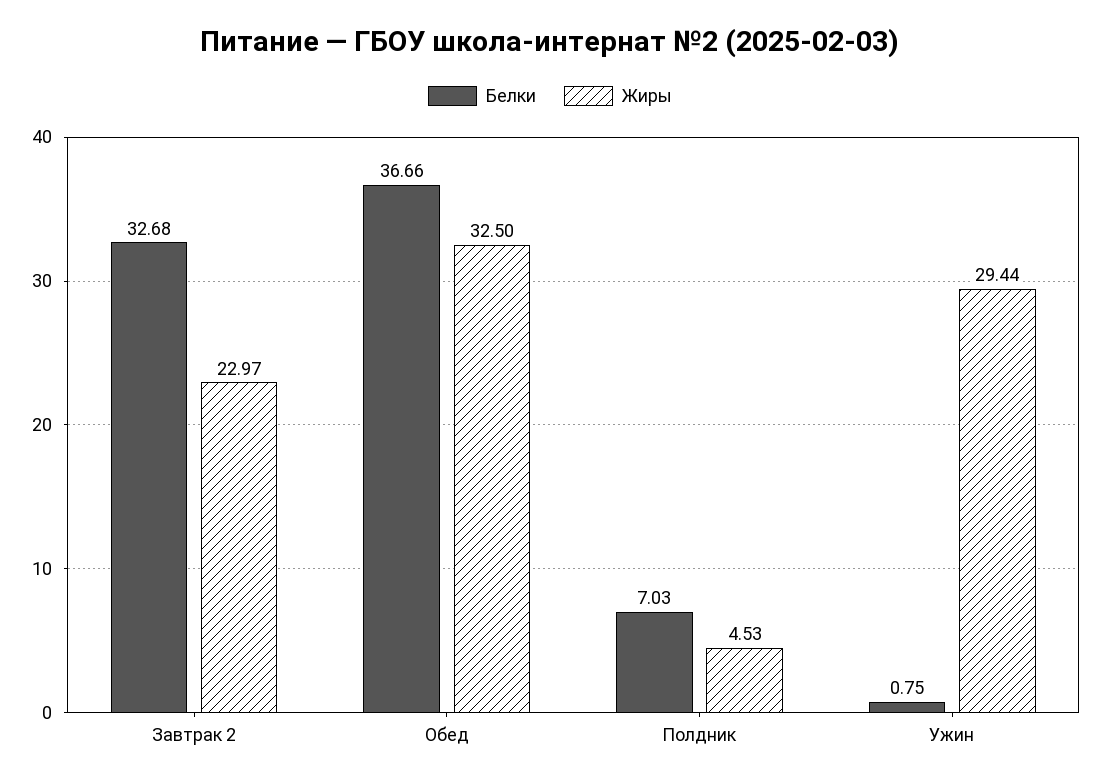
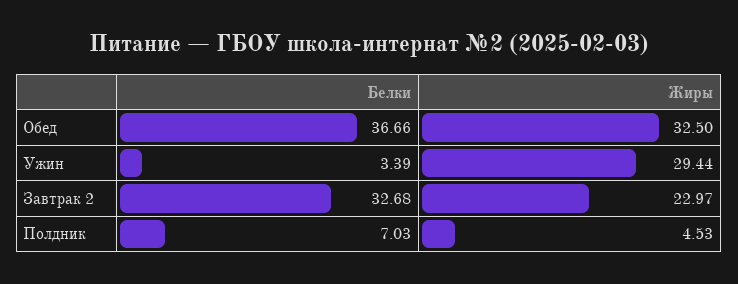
  {
    "Белки": {
      "Завтрак 2": 32.68,
      "Обед": 36.66,
      "Полдник": 7.03,
-     "Ужин": 0.75
+     "Ужин": 3.39
    },
    "Жиры": {
      "Завтрак 2": 22.97,
      "Обед": 32.5,
      "Полдник": 4.53,
      "Ужин": 29.44
    }
  }

